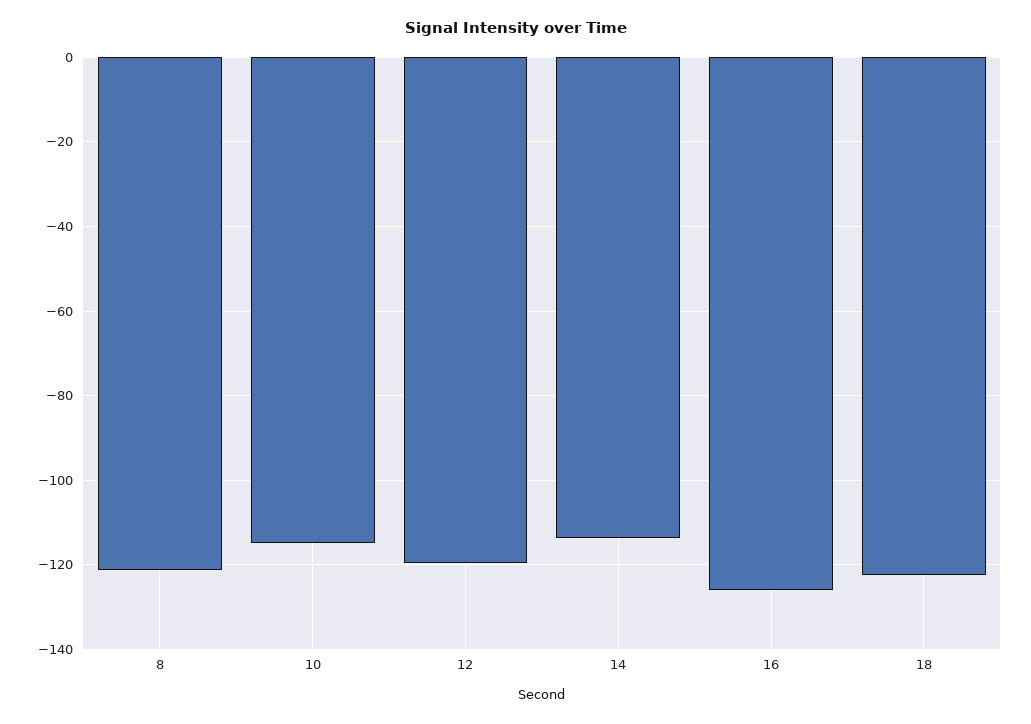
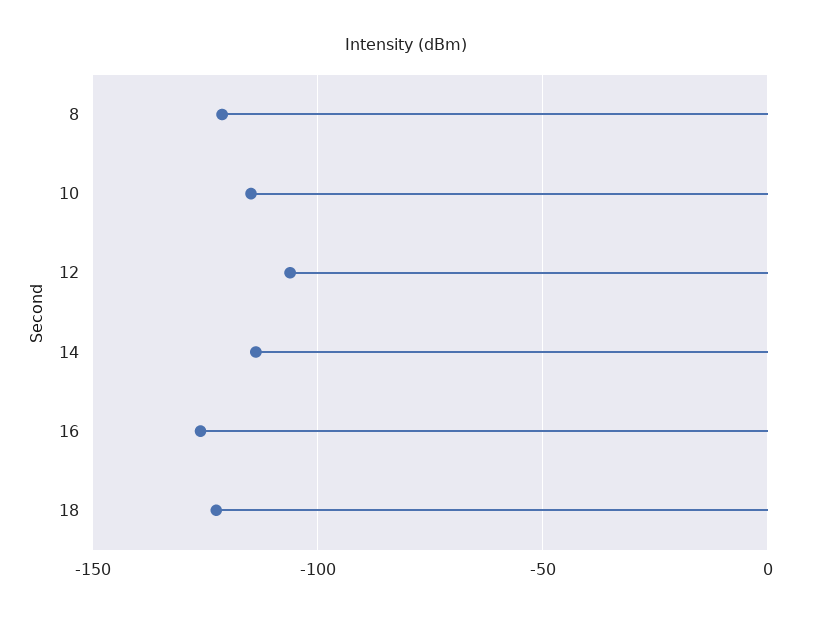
  {
    "8": -122,
    "10": -114,
-   "12": -120,
+   "12": -105,
    "14": -114,
    "16": -126,
    "18": -122
  }

